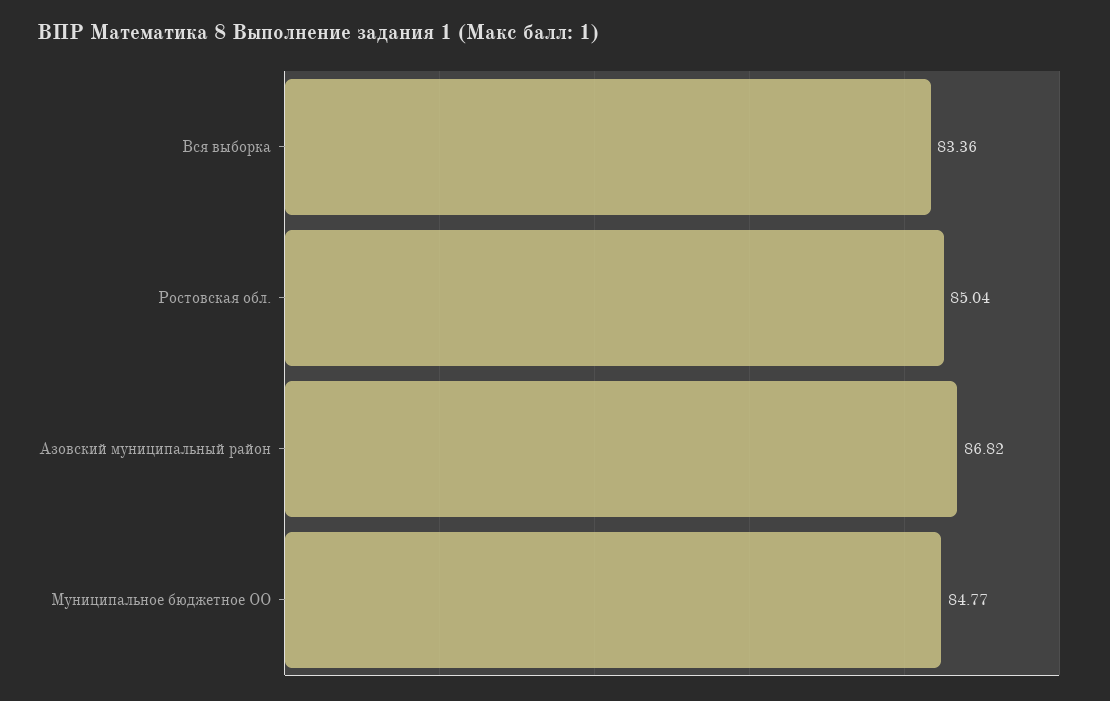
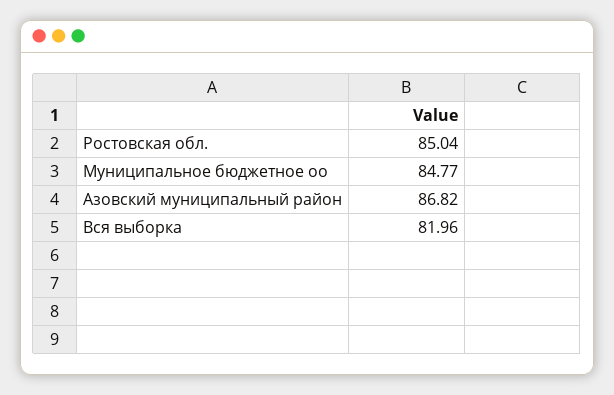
  {
-   "Вся выборка": 83.36,
+   "Вся выборка": 81.96,
    "Ростовская обл.": 85.04,
    "Азовский муниципальный район": 86.82,
    "Муниципальное бюджетное ОО": 84.77
  }

